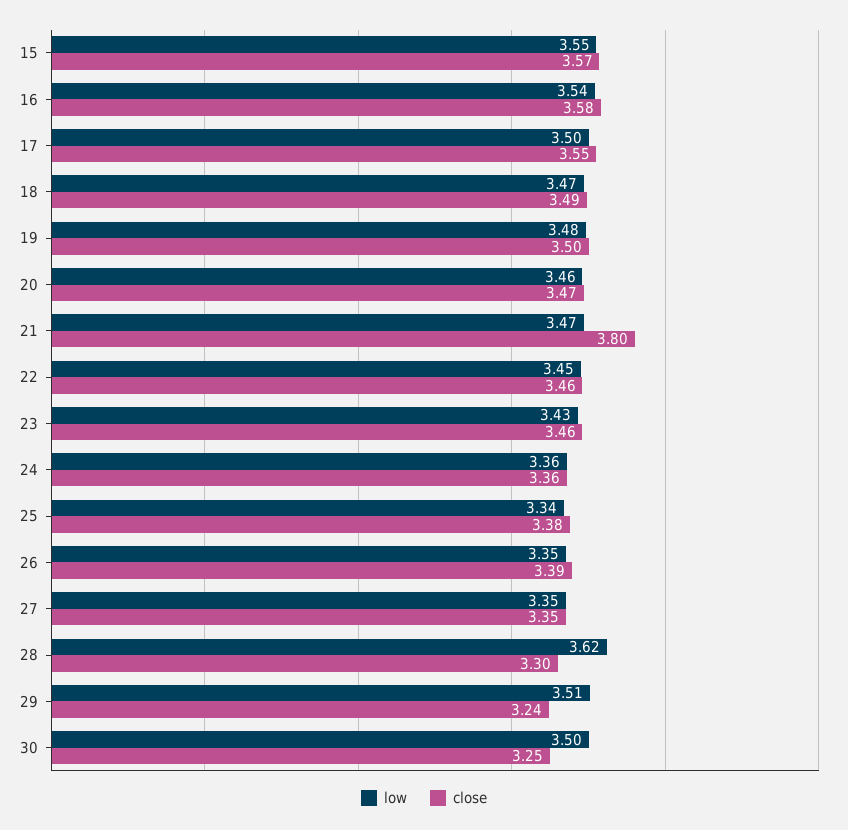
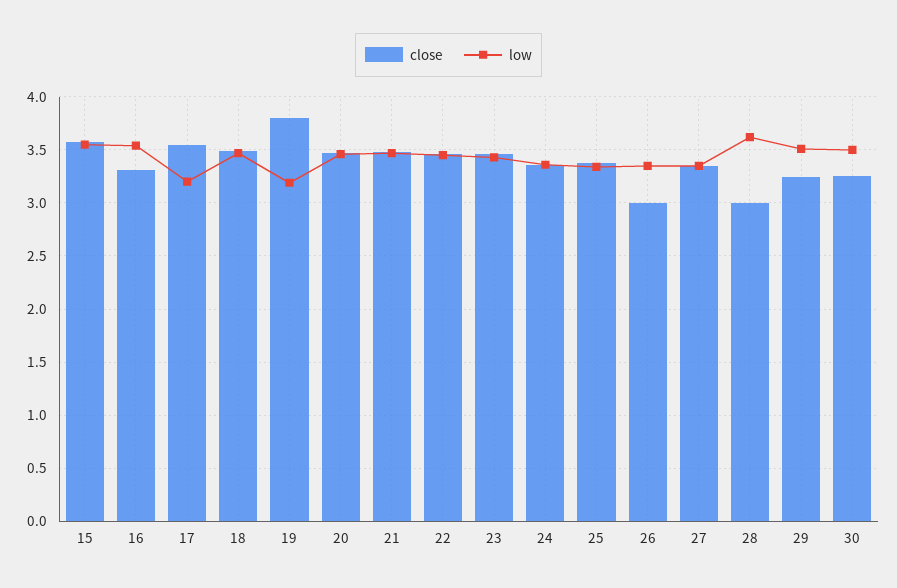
  {
    "low": {
      "15": 3.55,
      "16": 3.54,
-     "17": 3.5,
+     "17": 3.2,
      "18": 3.47,
-     "19": 3.48,
+     "19": 3.2,
      "20": 3.46,
      "21": 3.47,
      "22": 3.45,
      "23": 3.43,
      "24": 3.36,
      "25": 3.34,
      "26": 3.35,
      "27": 3.35,
      "28": 3.62,
      "29": 3.51,
      "30": 3.5
    },
    "close": {
      "15": 3.57,
-     "16": 3.58,
+     "16": 3.3,
      "17": 3.55,
      "18": 3.49,
-     "19": 3.5,
+     "19": 3.8,
      "20": 3.47,
-     "21": 3.8,
+     "21": 3.5,
      "22": 3.46,
      "23": 3.46,
      "24": 3.36,
      "25": 3.38,
-     "26": 3.39,
+     "26": 3,
      "27": 3.35,
-     "28": 3.3,
+     "28": 3,
      "29": 3.24,
      "30": 3.25
    }
  }

